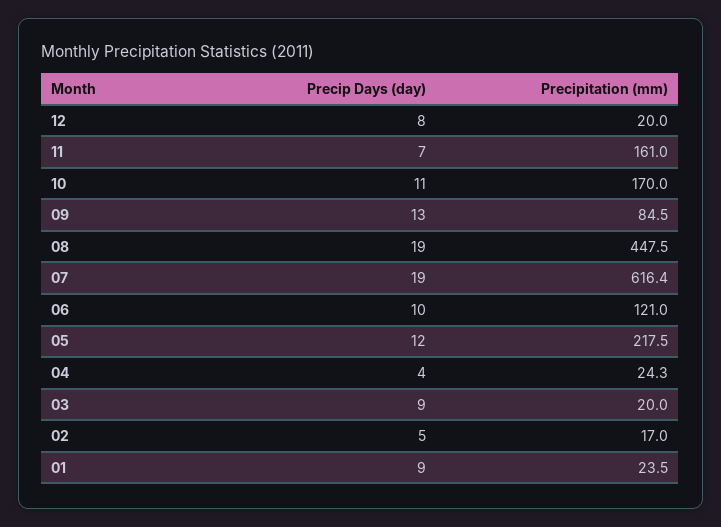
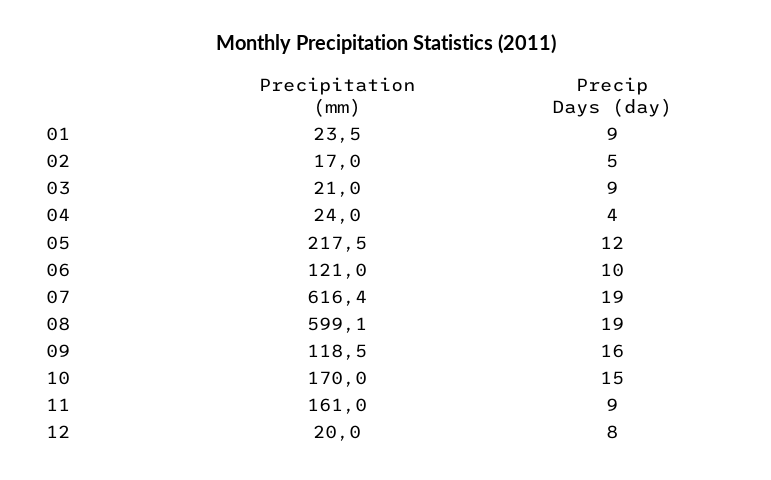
  {
    "Precip Days (day)": {
      "12": 8,
-     "11": 7,
+     "11": 9,
-     "10": 11,
+     "10": 15,
-     "09": 13,
+     "09": 16,
      "08": 19,
      "07": 19,
      "06": 10,
      "05": 12,
      "04": 4,
      "03": 9,
      "02": 5,
      "01": 9
    },
    "Precipitation (mm)": {
      "12": 20,
      "11": 161,
      "10": 170,
-     "09": 84.5,
+     "09": 118.5,
-     "08": 447.5,
+     "08": 599.1,
      "07": 616.4,
      "06": 121,
      "05": 217.5,
-     "04": 24.3,
+     "04": 24,
-     "03": 20,
+     "03": 21,
      "02": 17,
      "01": 23.5
    }
  }

